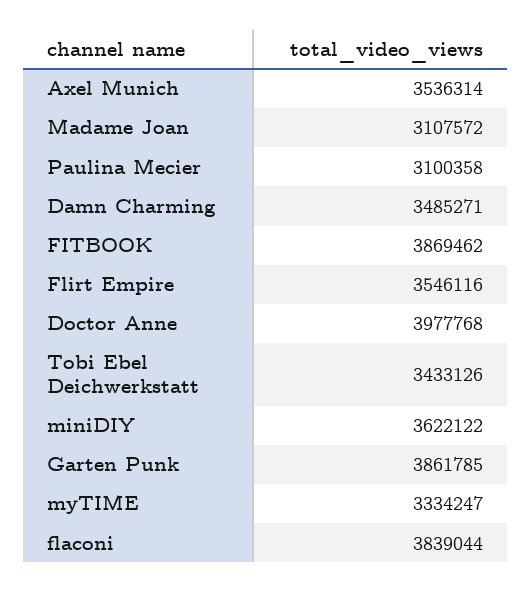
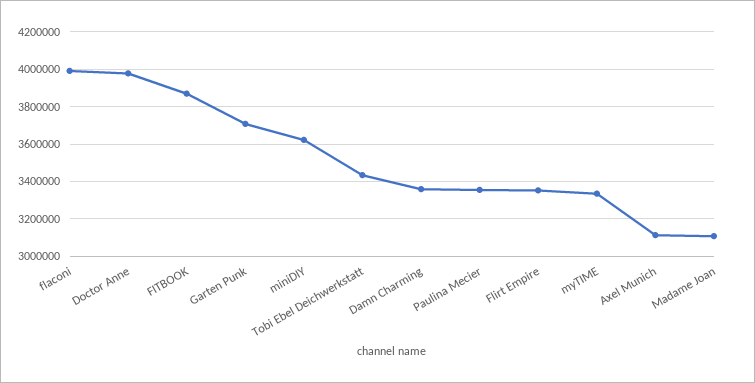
  {
-   "Axel Munich": 3536314,
+   "Axel Munich": 3100000,
    "Madame Joan": 3107572,
-   "Paulina Mecier": 3100358,
+   "Paulina Mecier": 3350000,
-   "Damn Charming": 3485271,
+   "Damn Charming": 3350000,
    "FITBOOK": 3869462,
-   "Flirt Empire": 3546116,
+   "Flirt Empire": 3350000,
    "Doctor Anne": 3977768,
    "Tobi Ebel Deichwerkstatt": 3433126,
    "miniDIY": 3622122,
-   "Garten Punk": 3861785,
+   "Garten Punk": 3700000,
    "myTIME": 3334247,
-   "flaconi": 3839044
+   "flaconi": 4000000
  }

